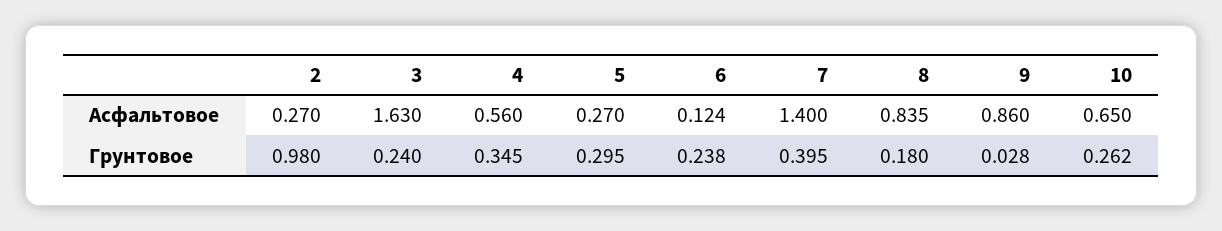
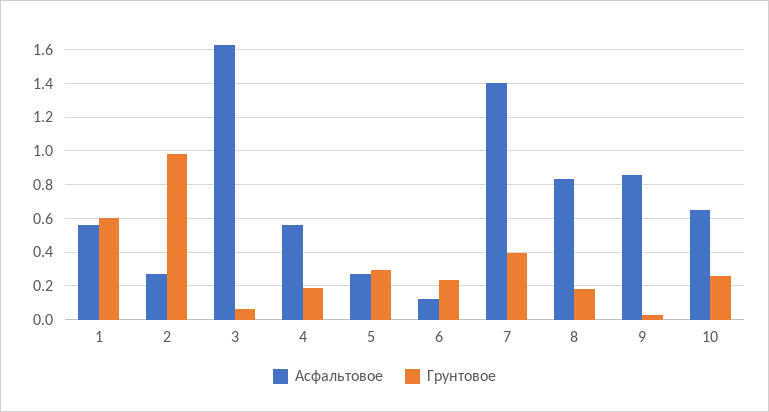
  {
    "Асфальтовое": {
      "2": 0.27,
      "3": 1.63,
      "4": 0.56,
      "5": 0.27,
      "6": 0.124,
      "7": 1.4,
      "8": 0.835,
      "9": 0.86,
-     "10": 0.65
+     "10": 0.65,
+     "1": 0.55
    },
    "Грунтовое": {
      "2": 0.98,
-     "3": 0.24,
+     "3": 0.05,
-     "4": 0.345,
+     "4": 0.2,
      "5": 0.295,
      "6": 0.238,
      "7": 0.395,
      "8": 0.18,
      "9": 0.028,
-     "10": 0.262
+     "10": 0.262,
+     "1": 0.6
    }
  }

